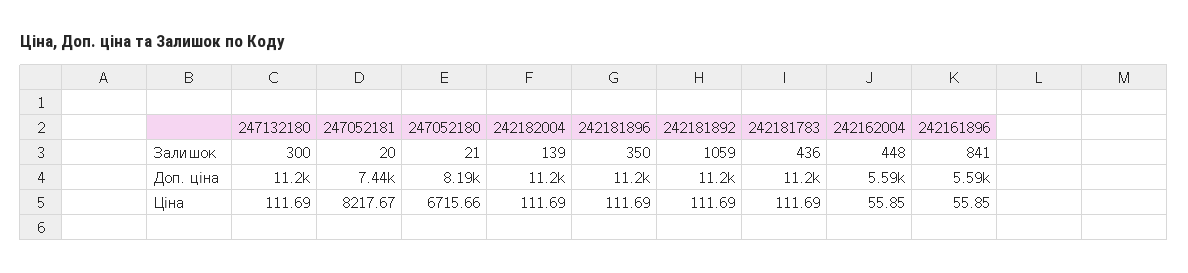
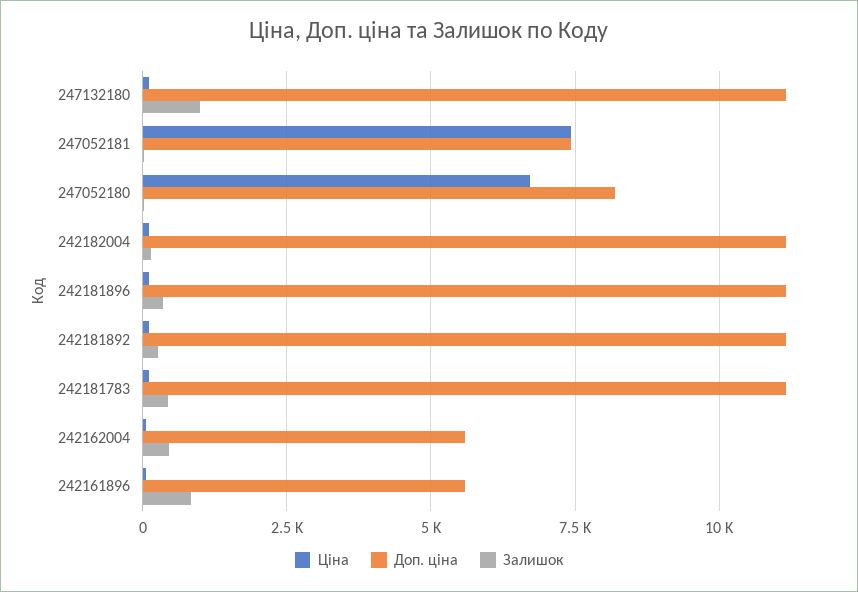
  {
    "Залишок": {
-     "247132180": 300,
+     "247132180": 1000,
      "247052181": 20,
      "247052180": 21,
      "242182004": 139,
      "242181896": 350,
-     "242181892": 1059,
+     "242181892": 250,
      "242181783": 436,
      "242162004": 448,
      "242161896": 841
    },
    "Доп. ціна": {
      "247132180": 11200,
      "247052181": 7440,
      "247052180": 8190,
      "242182004": 11200,
      "242181896": 11200,
      "242181892": 11200,
      "242181783": 11200,
      "242162004": 5590,
      "242161896": 5590
    },
    "Ціна": {
      "247132180": 111.69,
-     "247052181": 8217.67,
+     "247052181": 7500,
      "247052180": 6715.66,
      "242182004": 111.69,
      "242181896": 111.69,
      "242181892": 111.69,
      "242181783": 111.69,
      "242162004": 55.85,
      "242161896": 55.85
    }
  }

